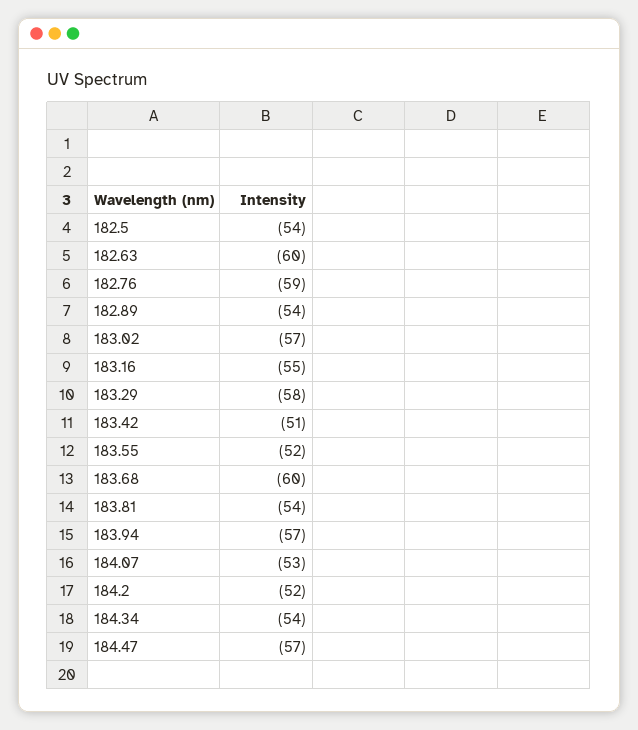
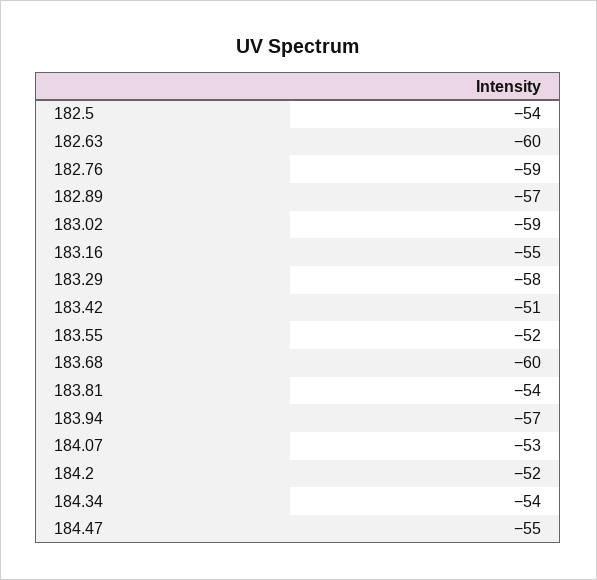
  {
    "182.5": -54,
    "182.63": -60,
    "182.76": -59,
-   "182.89": -54,
+   "182.89": -57,
-   "183.02": -57,
+   "183.02": -59,
    "183.16": -55,
    "183.29": -58,
    "183.42": -51,
    "183.55": -52,
    "183.68": -60,
    "183.81": -54,
    "183.94": -57,
    "184.07": -53,
    "184.2": -52,
    "184.34": -54,
-   "184.47": -57
+   "184.47": -55
  }

